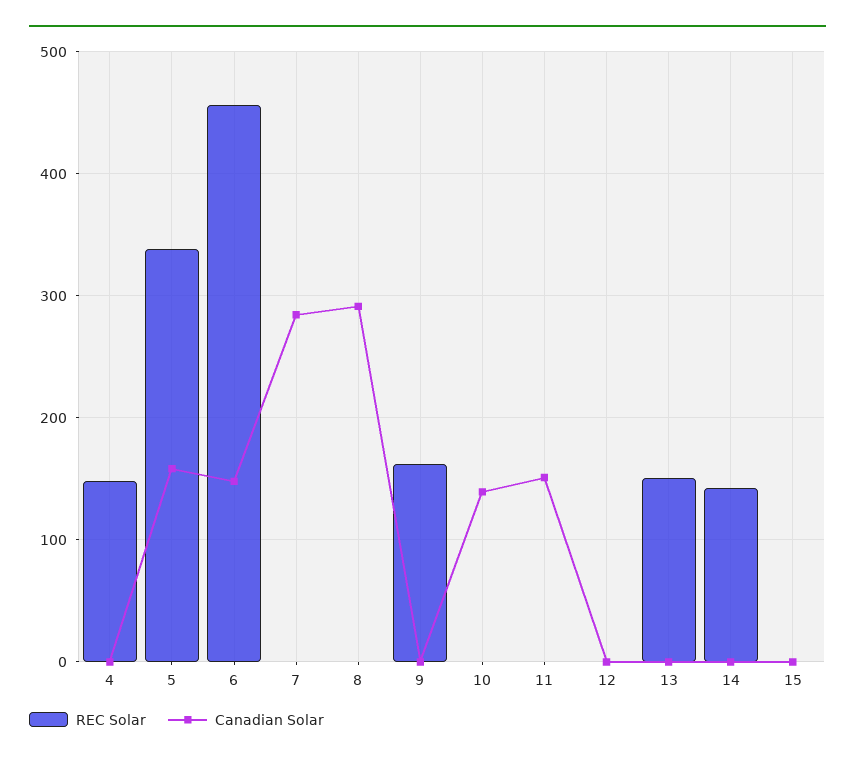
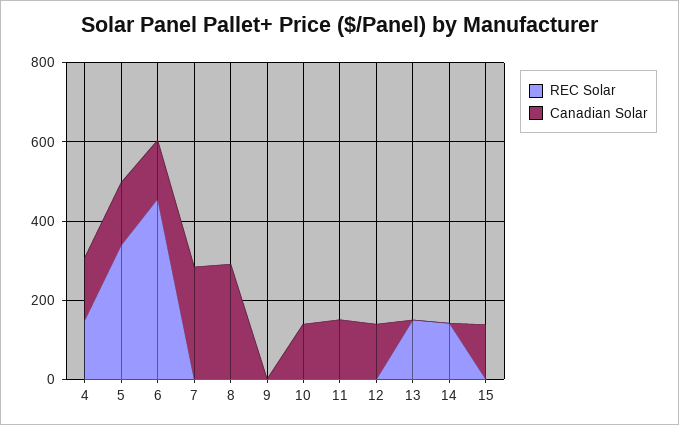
  {
    "REC Solar": {
      "4": 150,
      "5": 340,
      "6": 460,
      "7": 0,
      "8": 0,
-     "9": 160,
+     "9": 0,
      "10": 0,
      "11": 0,
      "12": 0,
      "13": 150,
      "14": 140,
      "15": 0
    },
    "Canadian Solar": {
-     "4": 0,
+     "4": 150,
      "5": 160,
      "6": 150,
      "7": 280,
      "8": 290,
      "9": 0,
      "10": 140,
      "11": 150,
-     "12": 0,
+     "12": 150,
      "13": 0,
      "14": 0,
-     "15": 0
+     "15": 150
    }
  }

